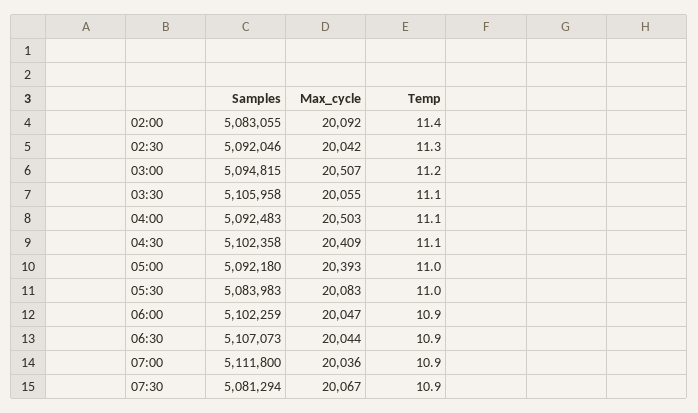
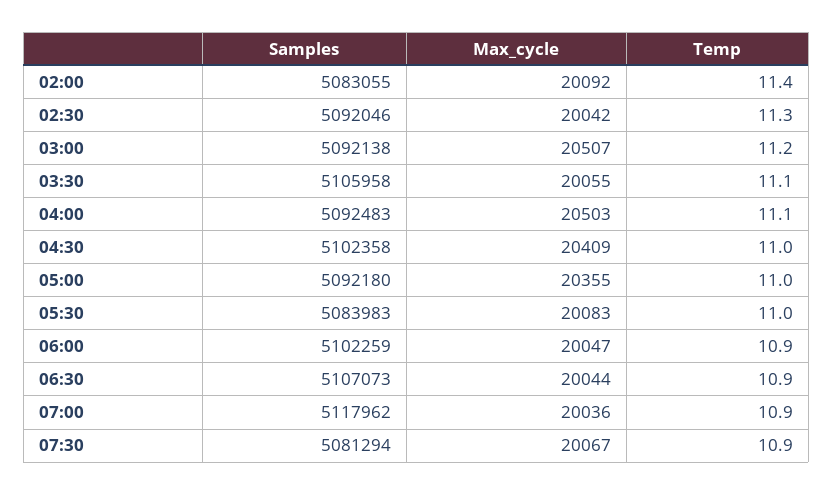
  {
    "Samples": {
      "02:00": 5083055,
      "02:30": 5092046,
-     "03:00": 5094815,
+     "03:00": 5092138,
      "03:30": 5105958,
      "04:00": 5092483,
      "04:30": 5102358,
      "05:00": 5092180,
      "05:30": 5083983,
      "06:00": 5102259,
      "06:30": 5107073,
-     "07:00": 5111800,
+     "07:00": 5117962,
      "07:30": 5081294
    },
    "Max_cycle": {
      "02:00": 20092,
      "02:30": 20042,
      "03:00": 20507,
      "03:30": 20055,
      "04:00": 20503,
      "04:30": 20409,
-     "05:00": 20393,
+     "05:00": 20355,
      "05:30": 20083,
      "06:00": 20047,
      "06:30": 20044,
      "07:00": 20036,
      "07:30": 20067
    },
    "Temp": {
      "02:00": 11.4,
      "02:30": 11.3,
      "03:00": 11.2,
      "03:30": 11.1,
      "04:00": 11.1,
-     "04:30": 11.1,
+     "04:30": 11,
      "05:00": 11,
      "05:30": 11,
      "06:00": 10.9,
      "06:30": 10.9,
      "07:00": 10.9,
      "07:30": 10.9
    }
  }

